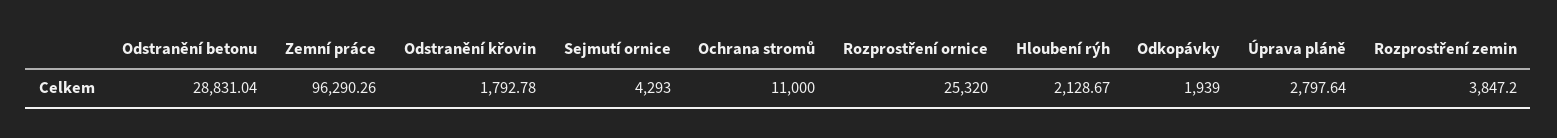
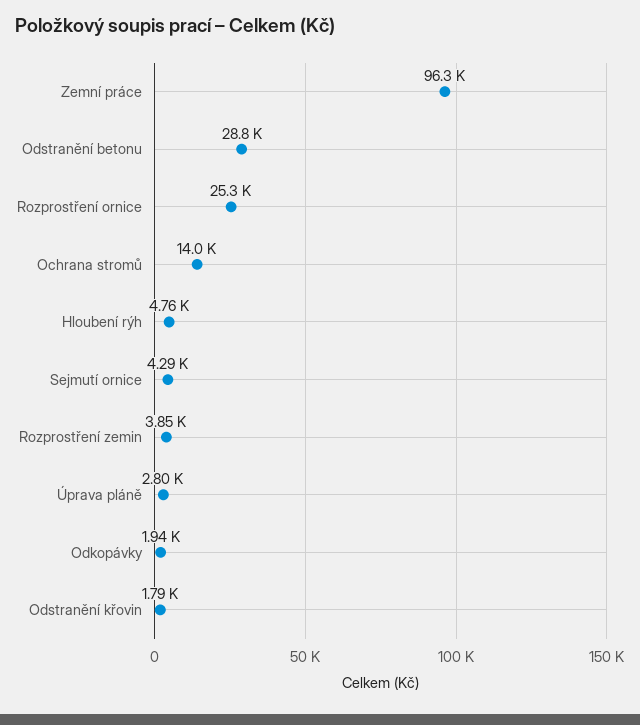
  {
    "Odstranění betonu": 28831.04,
    "Zemní práce": 96290.26,
    "Odstranění křovin": 1792.78,
    "Sejmutí ornice": 4293,
-   "Ochrana stromů": 11000,
+   "Ochrana stromů": 14000,
    "Rozprostření ornice": 25320,
-   "Hloubení rýh": 2128.67,
+   "Hloubení rýh": 4760,
    "Odkopávky": 1939,
    "Úprava pláně": 2797.64,
    "Rozprostření zemin": 3847.2
  }

